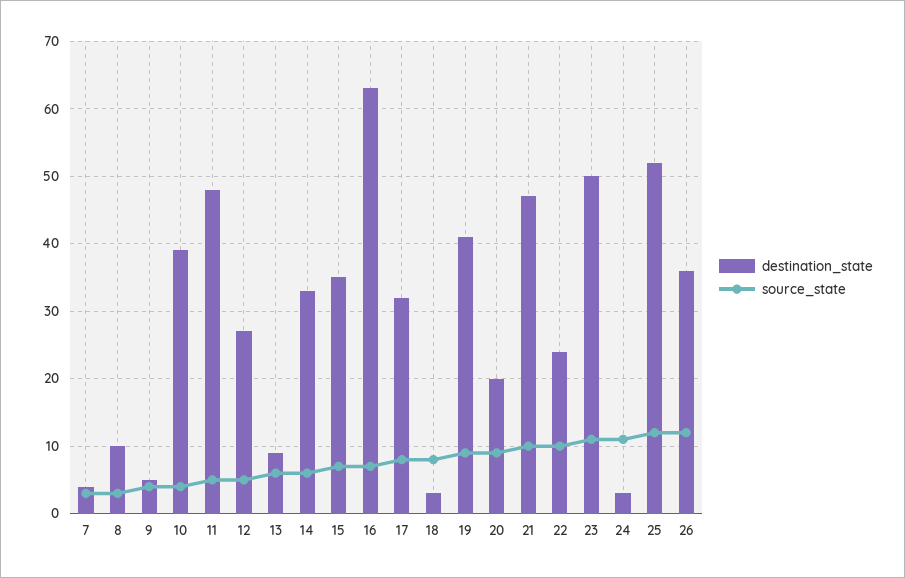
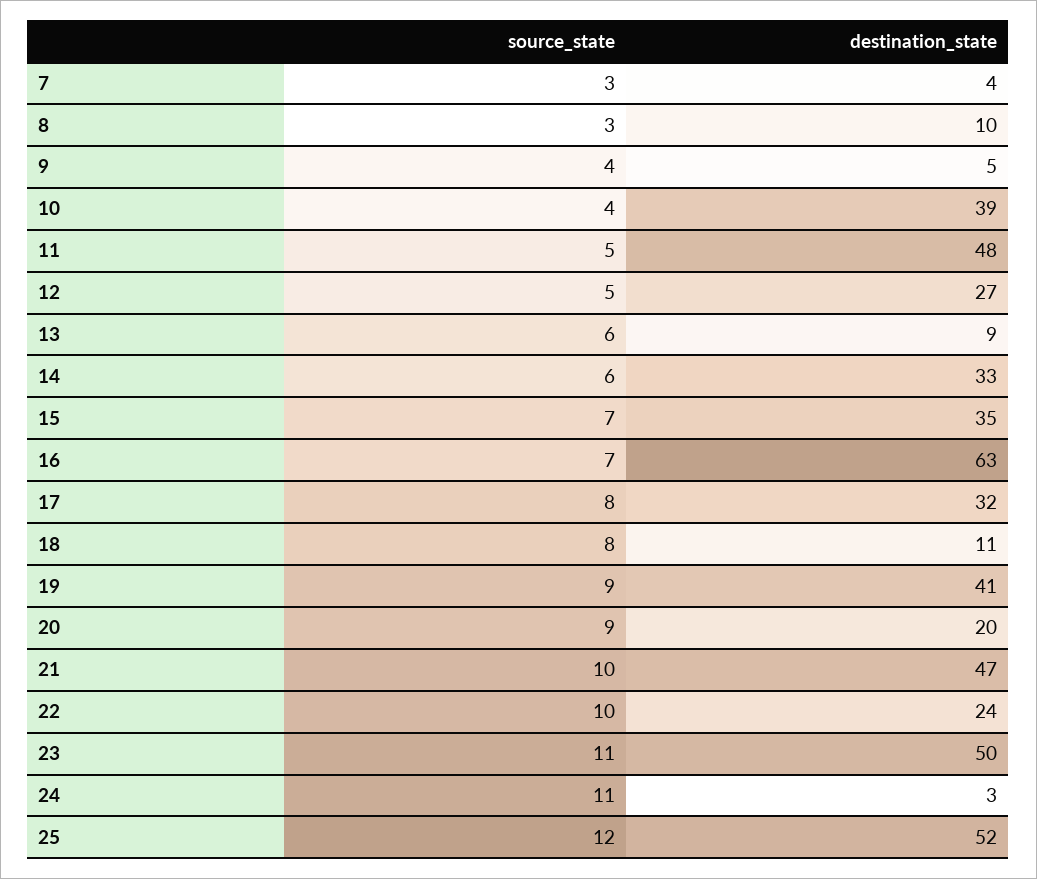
  {
    "destination_state": {
      "7": 4,
      "8": 10,
      "9": 5,
      "10": 39,
      "11": 48,
      "12": 27,
      "13": 9,
      "14": 33,
      "15": 35,
      "16": 63,
      "17": 32,
-     "18": 3,
+     "18": 11,
      "19": 41,
      "20": 20,
      "21": 47,
      "22": 24,
      "23": 50,
      "24": 3,
-     "25": 52,
+     "25": 52
-     "26": 36
    },
    "source_state": {
      "7": 3,
      "8": 3,
      "9": 4,
      "10": 4,
      "11": 5,
      "12": 5,
      "13": 6,
      "14": 6,
      "15": 7,
      "16": 7,
      "17": 8,
      "18": 8,
      "19": 9,
      "20": 9,
      "21": 10,
      "22": 10,
      "23": 11,
      "24": 11,
-     "25": 12,
+     "25": 12
-     "26": 12
    }
  }

